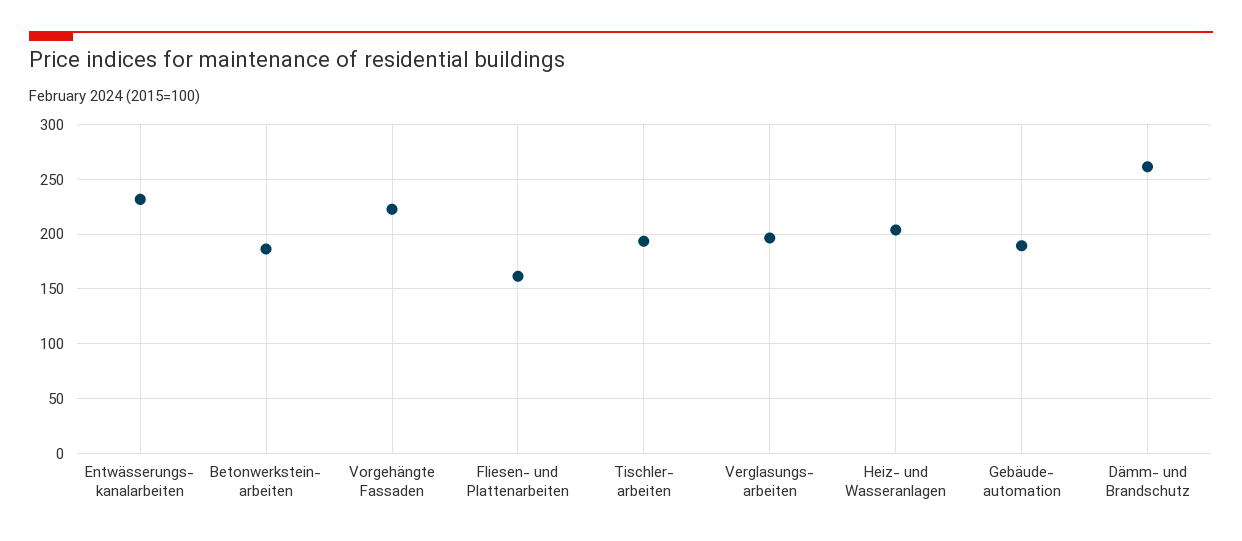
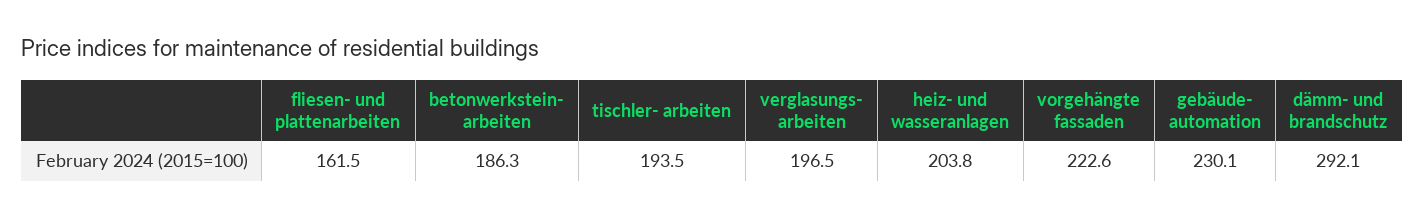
  {
-   "Entwässerungs- kanalarbeiten": 230,
    "Betonwerkstein- arbeiten": 186.3,
    "Vorgehängte Fassaden": 222.6,
    "Fliesen- und Plattenarbeiten": 161.5,
    "Tischler- arbeiten": 193.5,
    "Verglasungs- arbeiten": 196.5,
    "Heiz- und Wasseranlagen": 203.8,
-   "Gebäude- automation": 190,
+   "Gebäude- automation": 230.1,
-   "Dämm- und Brandschutz": 260
+   "Dämm- und Brandschutz": 292.1
  }

